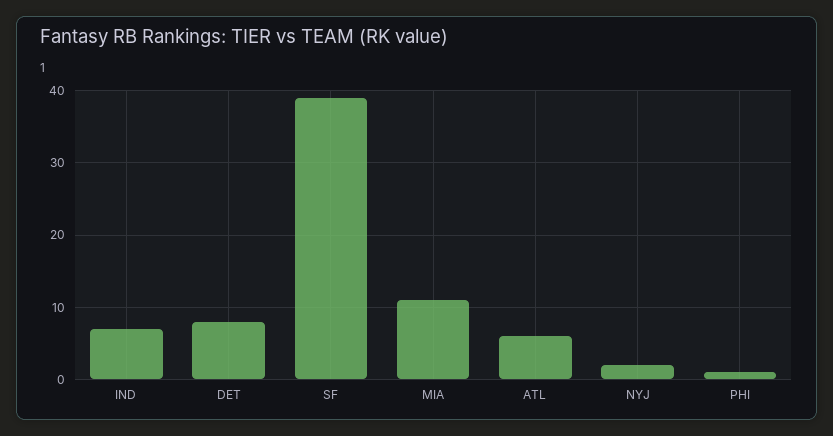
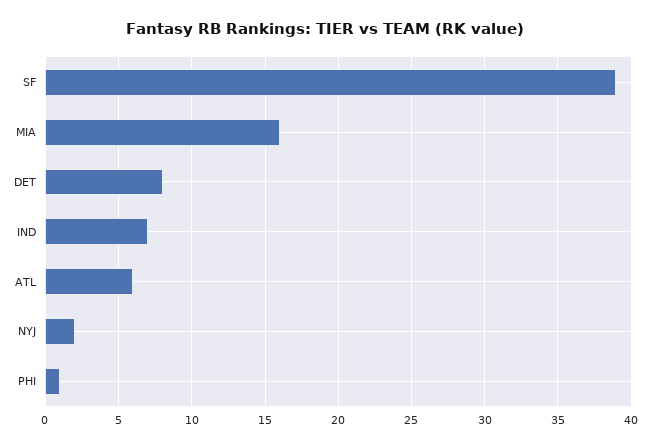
  {
    "IND": 7,
    "DET": 8,
    "SF": 39,
-   "MIA": 11,
+   "MIA": 16,
    "ATL": 6,
    "NYJ": 2,
    "PHI": 1
  }

